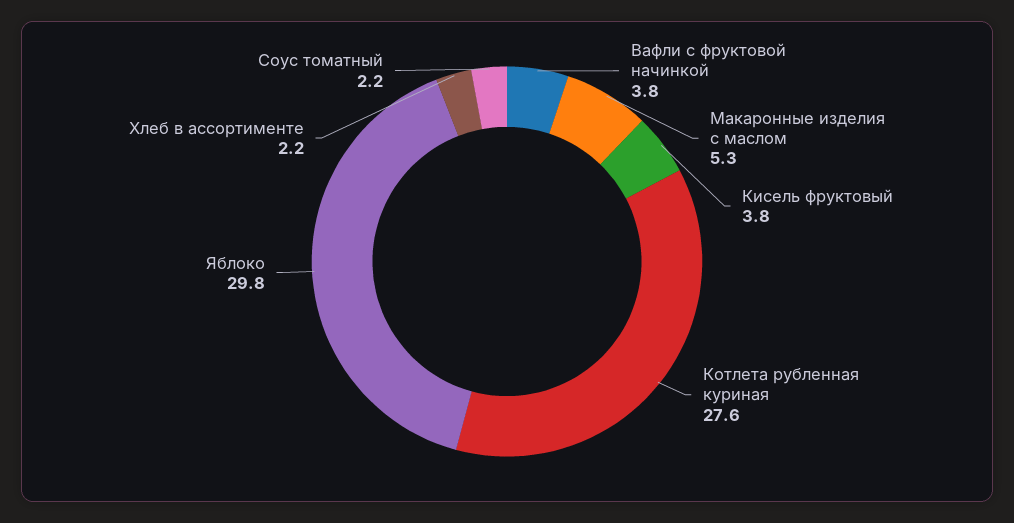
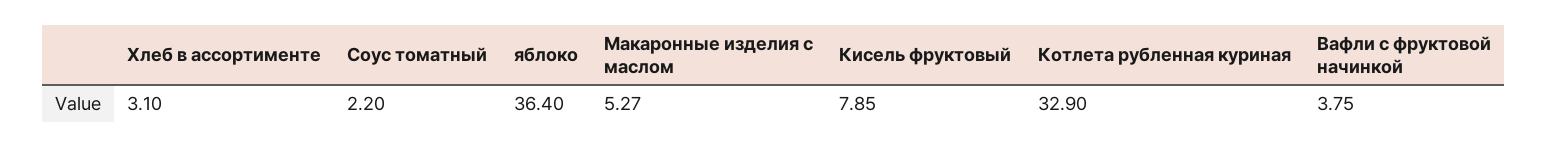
  {
    "Вафли с фруктовой начинкой": 3.75,
    "Макаронные изделия с маслом": 5.27,
-   "Кисель фруктовый": 3.8,
+   "Кисель фруктовый": 7.85,
-   "Котлета рубленная куриная": 27.6,
+   "Котлета рубленная куриная": 32.9,
-   "Яблоко": 29.8,
+   "Яблоко": 36.4,
-   "Хлеб в ассортименте": 2.2,
+   "Хлеб в ассортименте": 3.1,
    "Соус томатный": 2.2
  }

